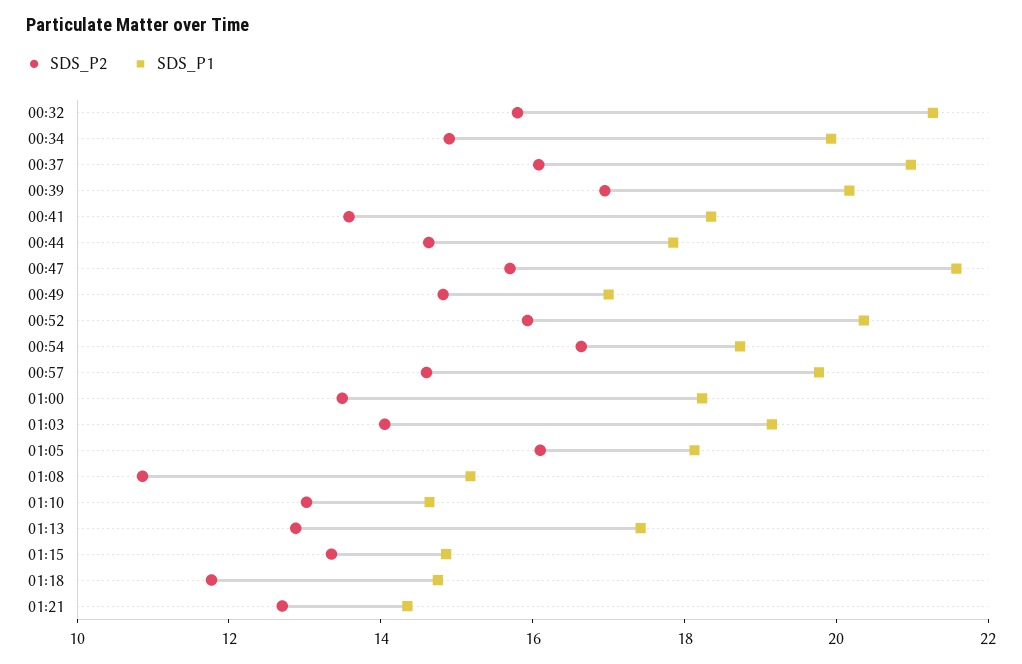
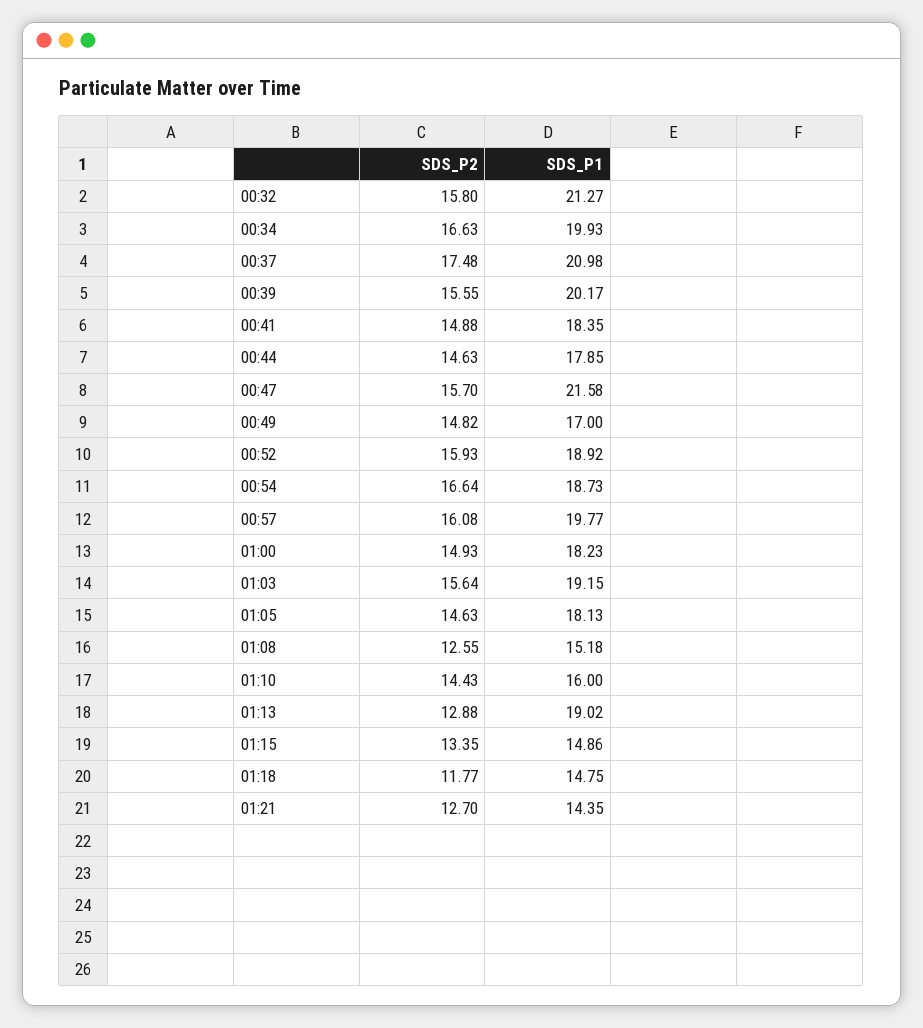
  {
    "SDS_P2": {
      "00:32": 15.8,
-     "00:34": 15,
+     "00:34": 16.63,
-     "00:37": 16,
+     "00:37": 17.48,
-     "00:39": 17,
+     "00:39": 15.55,
-     "00:41": 13.5,
+     "00:41": 14.88,
      "00:44": 14.63,
      "00:47": 15.7,
      "00:49": 14.82,
      "00:52": 15.93,
      "00:54": 16.64,
-     "00:57": 14.5,
+     "00:57": 16.08,
-     "01:00": 13.5,
+     "01:00": 14.93,
-     "01:03": 14,
+     "01:03": 15.64,
-     "01:05": 16,
+     "01:05": 14.63,
-     "01:08": 11,
+     "01:08": 12.55,
-     "01:10": 13,
+     "01:10": 14.43,
      "01:13": 12.88,
      "01:15": 13.35,
      "01:18": 11.77,
      "01:21": 12.7
    },
    "SDS_P1": {
      "00:32": 21.27,
      "00:34": 19.93,
      "00:37": 20.98,
      "00:39": 20.17,
      "00:41": 18.35,
      "00:44": 17.85,
      "00:47": 21.58,
      "00:49": 17,
-     "00:52": 20.5,
+     "00:52": 18.92,
      "00:54": 18.73,
      "00:57": 19.77,
      "01:00": 18.23,
      "01:03": 19.15,
      "01:05": 18.13,
      "01:08": 15.18,
-     "01:10": 14.5,
+     "01:10": 16,
-     "01:13": 17.5,
+     "01:13": 19.02,
      "01:15": 14.86,
      "01:18": 14.75,
      "01:21": 14.35
    }
  }

